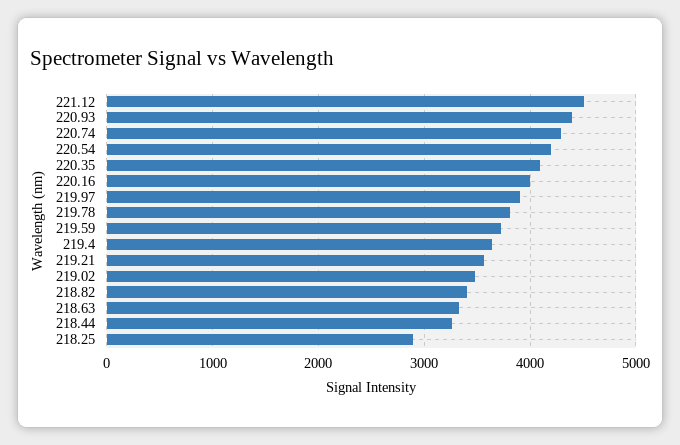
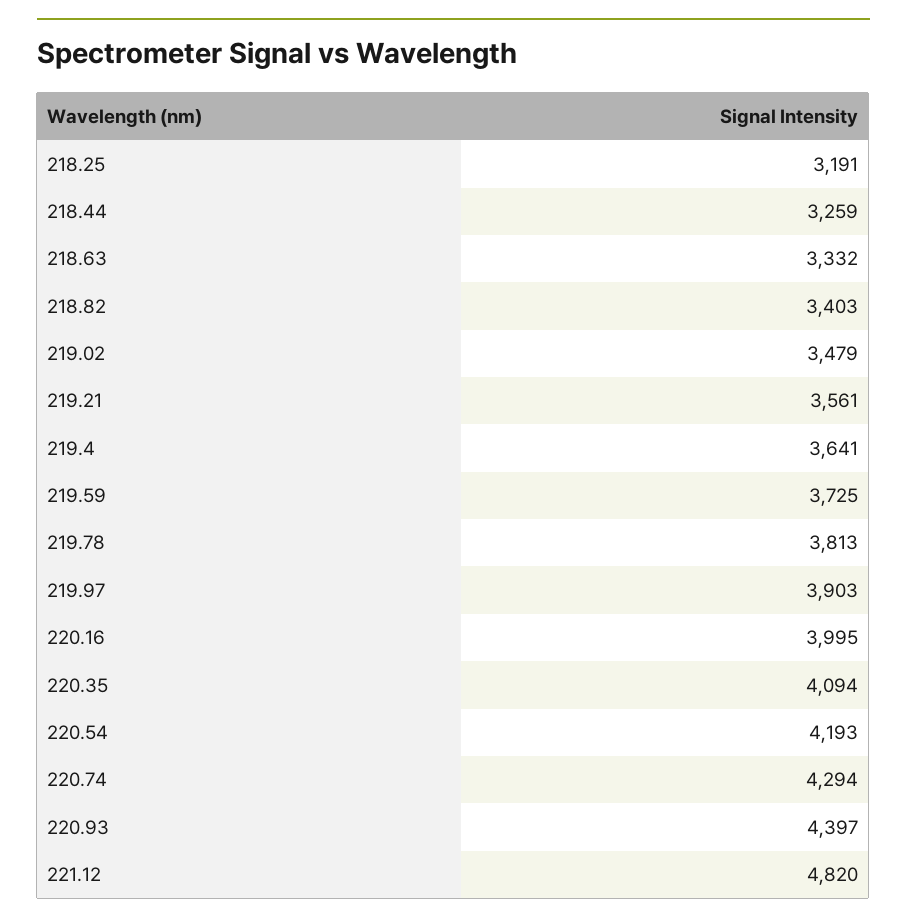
  {
-   "221.12": 4500,
+   "221.12": 4820,
    "220.93": 4397,
    "220.74": 4294,
    "220.54": 4193,
    "220.35": 4094,
    "220.16": 3995,
    "219.97": 3903,
    "219.78": 3813,
    "219.59": 3725,
    "219.4": 3641,
    "219.21": 3561,
    "219.02": 3479,
    "218.82": 3403,
    "218.63": 3332,
    "218.44": 3259,
-   "218.25": 2900
+   "218.25": 3191
  }

